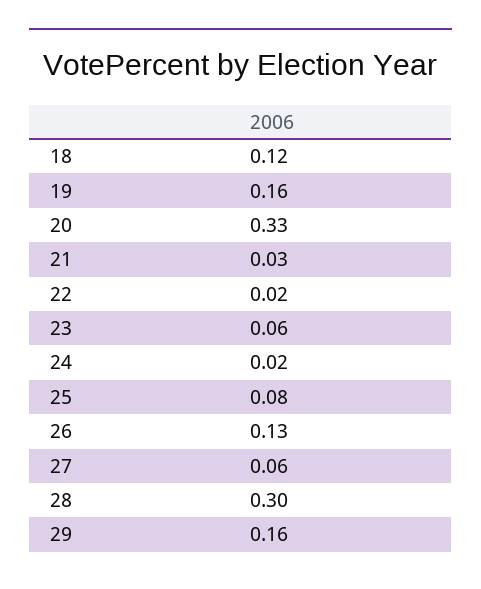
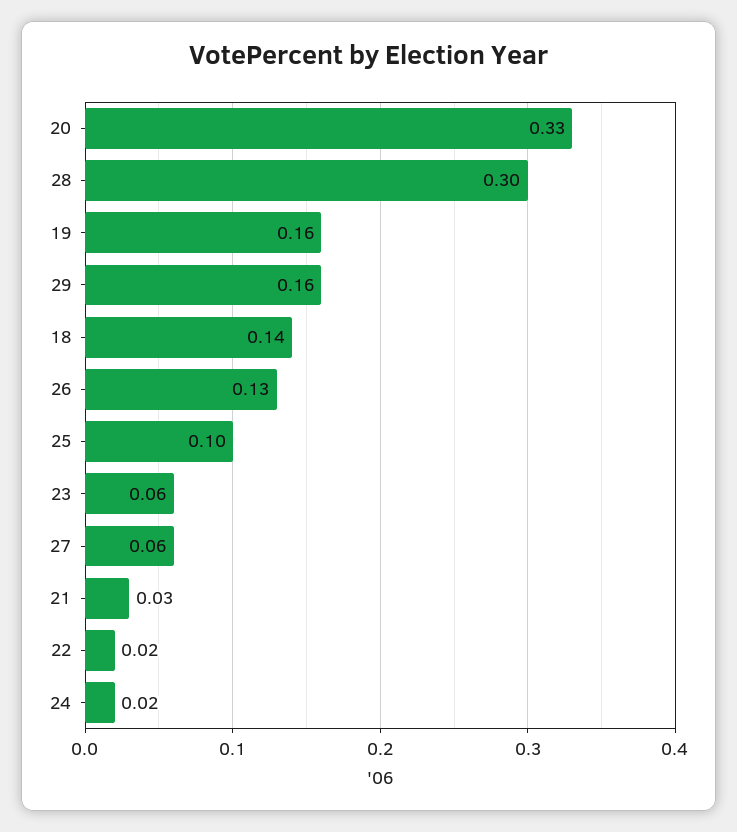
  {
-   "18": 0.12,
+   "18": 0.14,
    "19": 0.16,
    "20": 0.33,
    "21": 0.03,
    "22": 0.02,
    "23": 0.06,
    "24": 0.02,
-   "25": 0.08,
+   "25": 0.1,
    "26": 0.13,
    "27": 0.06,
    "28": 0.3,
    "29": 0.16
  }

